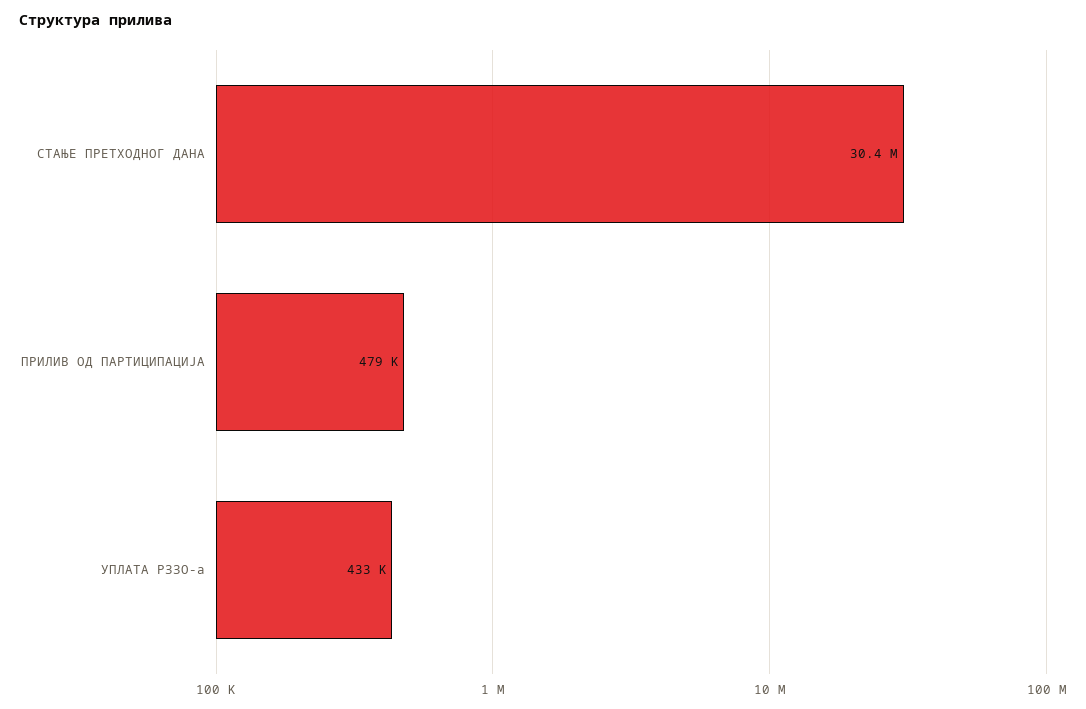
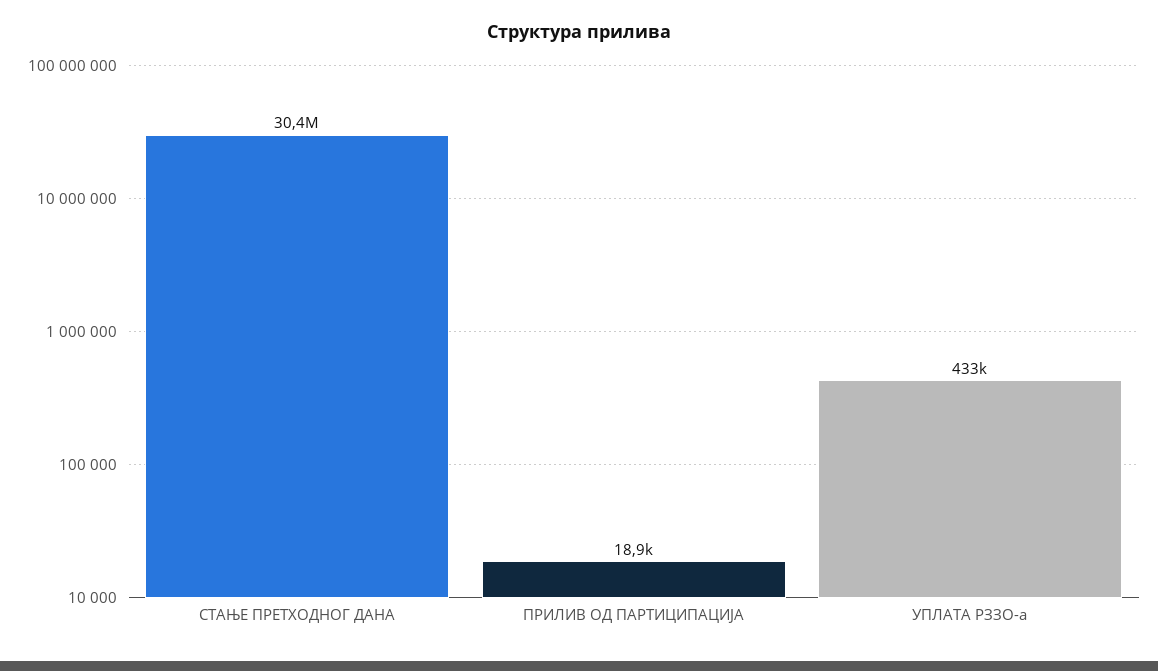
  {
    "СТАЊЕ ПРЕТХОДНОГ ДАНА": 30400000,
-   "ПРИЛИВ ОД ПАРТИЦИПАЦИЈА": 479000,
+   "ПРИЛИВ ОД ПАРТИЦИПАЦИЈА": 18900,
    "УПЛАТА РЗЗО-а": 433000
  }

